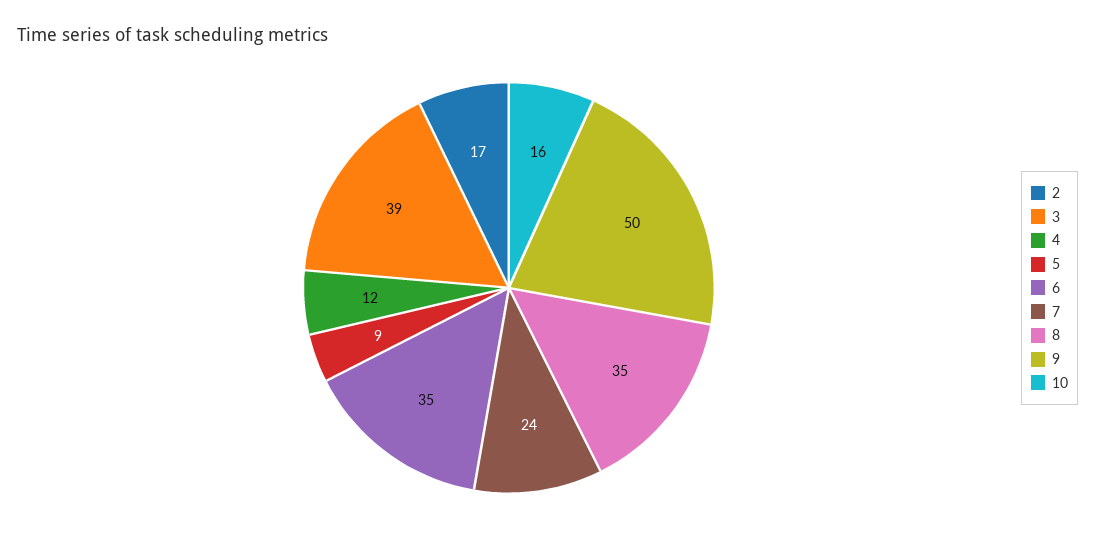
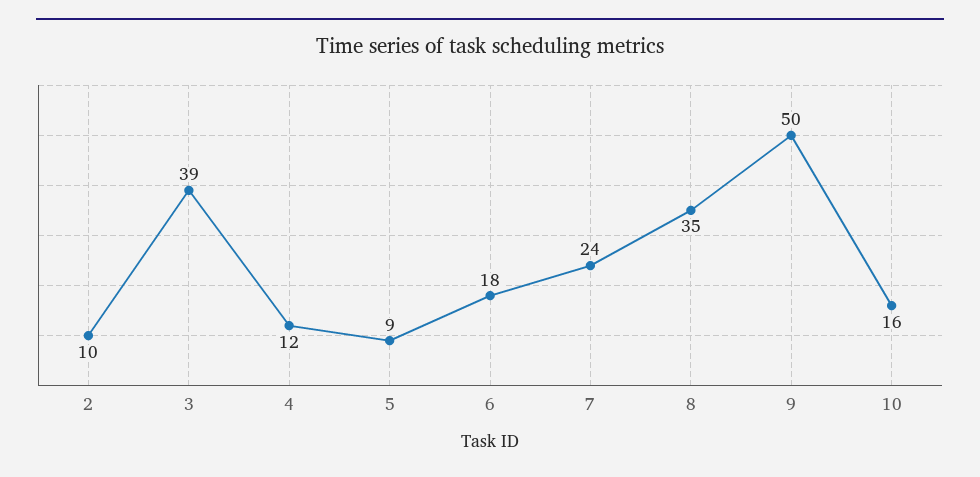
  {
-   "2": 17,
+   "2": 10,
    "3": 39,
    "4": 12,
    "5": 9,
-   "6": 35,
+   "6": 18,
    "7": 24,
    "8": 35,
    "9": 50,
    "10": 16
  }

